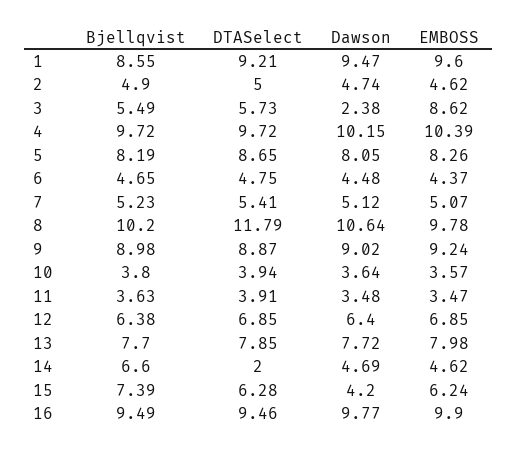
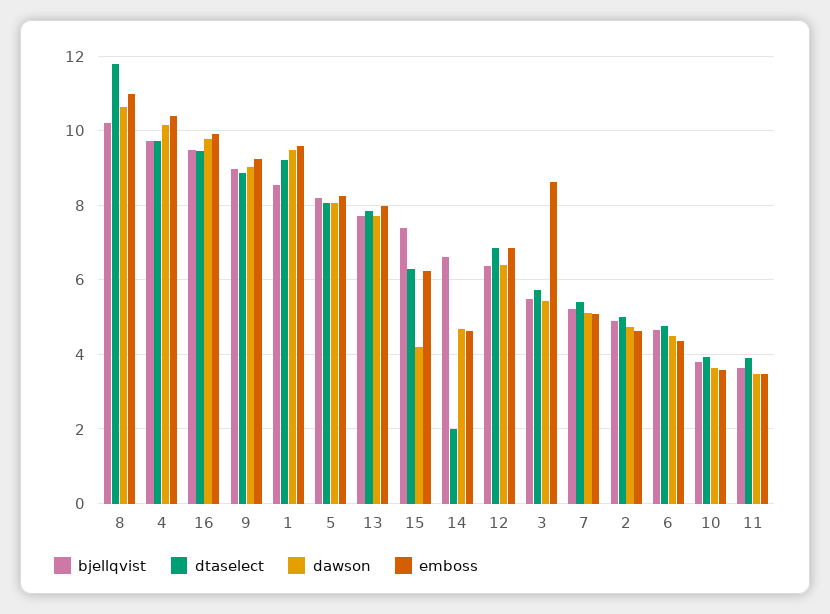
  {
    "Bjellqvist": {
      "1": 8.55,
      "2": 4.9,
      "3": 5.49,
      "4": 9.72,
      "5": 8.19,
      "6": 4.65,
      "7": 5.23,
      "8": 10.2,
      "9": 8.98,
      "10": 3.8,
      "11": 3.63,
      "12": 6.38,
      "13": 7.7,
      "14": 6.6,
      "15": 7.39,
      "16": 9.49
    },
    "DTASelect": {
      "1": 9.21,
      "2": 5,
      "3": 5.73,
      "4": 9.72,
-     "5": 8.65,
+     "5": 8,
      "6": 4.75,
      "7": 5.41,
      "8": 11.79,
      "9": 8.87,
      "10": 3.94,
      "11": 3.91,
      "12": 6.85,
      "13": 7.85,
      "14": 2,
      "15": 6.28,
      "16": 9.46
    },
    "Dawson": {
      "1": 9.47,
      "2": 4.74,
-     "3": 2.38,
+     "3": 5.4,
      "4": 10.15,
      "5": 8.05,
      "6": 4.48,
      "7": 5.12,
      "8": 10.64,
      "9": 9.02,
      "10": 3.64,
      "11": 3.48,
      "12": 6.4,
      "13": 7.72,
      "14": 4.69,
      "15": 4.2,
      "16": 9.77
    },
    "EMBOSS": {
      "1": 9.6,
      "2": 4.62,
      "3": 8.62,
      "4": 10.39,
      "5": 8.26,
      "6": 4.37,
      "7": 5.07,
-     "8": 9.78,
+     "8": 11,
      "9": 9.24,
      "10": 3.57,
      "11": 3.47,
      "12": 6.85,
      "13": 7.98,
      "14": 4.62,
      "15": 6.24,
      "16": 9.9
    }
  }

